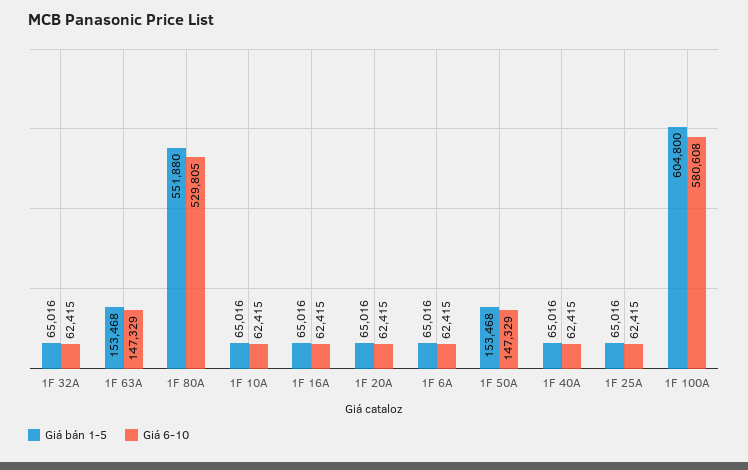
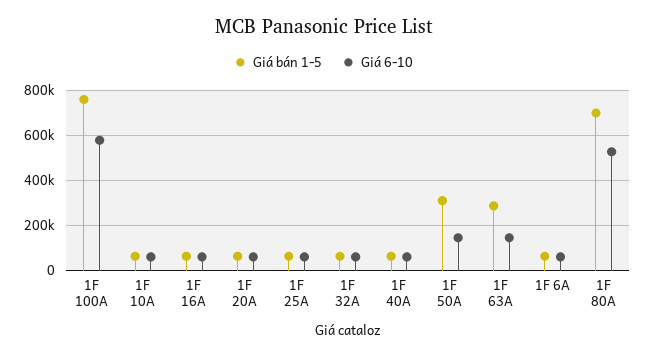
  {
    "Giá bán 1-5": {
      "1F 32A": 65016,
-     "1F 63A": 153468,
+     "1F 63A": 300000,
-     "1F 80A": 551880,
+     "1F 80A": 700000,
      "1F 10A": 65016,
      "1F 16A": 65016,
      "1F 20A": 65016,
      "1F 6A": 65016,
-     "1F 50A": 153468,
+     "1F 50A": 300000,
      "1F 40A": 65016,
      "1F 25A": 65016,
-     "1F 100A": 604800
+     "1F 100A": 750000
    },
    "Giá 6-10": {
      "1F 32A": 62415,
      "1F 63A": 147329,
      "1F 80A": 529805,
      "1F 10A": 62415,
      "1F 16A": 62415,
      "1F 20A": 62415,
      "1F 6A": 62415,
      "1F 50A": 147329,
      "1F 40A": 62415,
      "1F 25A": 62415,
      "1F 100A": 580608
    }
  }

